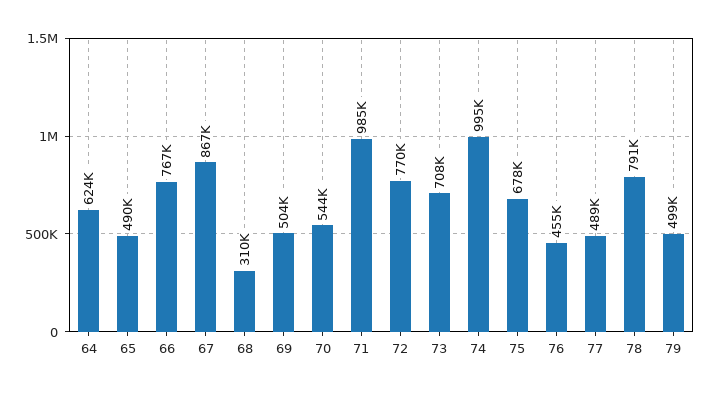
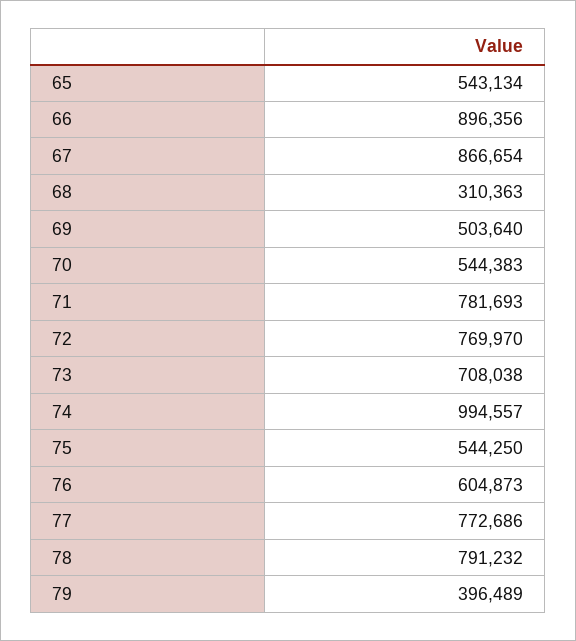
  {
-   "64": 624000,
-   "65": 490000,
+   "65": 543134,
-   "66": 767000,
+   "66": 896356,
    "67": 866654,
    "68": 310363,
    "69": 503640,
    "70": 544383,
-   "71": 985000,
+   "71": 781693,
    "72": 769970,
    "73": 708038,
    "74": 994557,
-   "75": 678000,
+   "75": 544250,
-   "76": 455000,
+   "76": 604873,
-   "77": 489000,
+   "77": 772686,
    "78": 791232,
-   "79": 499000
+   "79": 396489
  }

